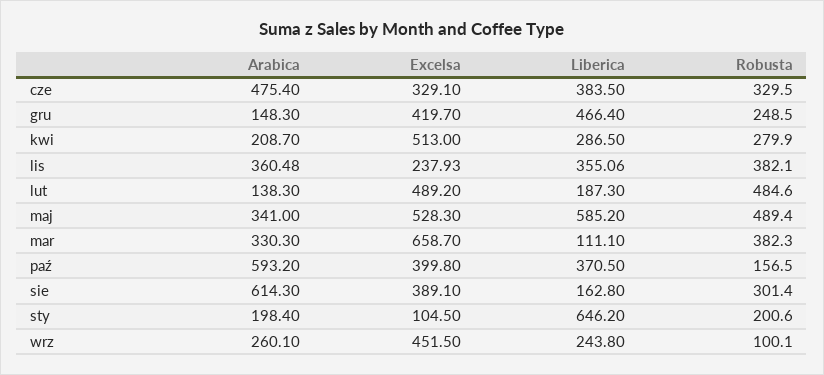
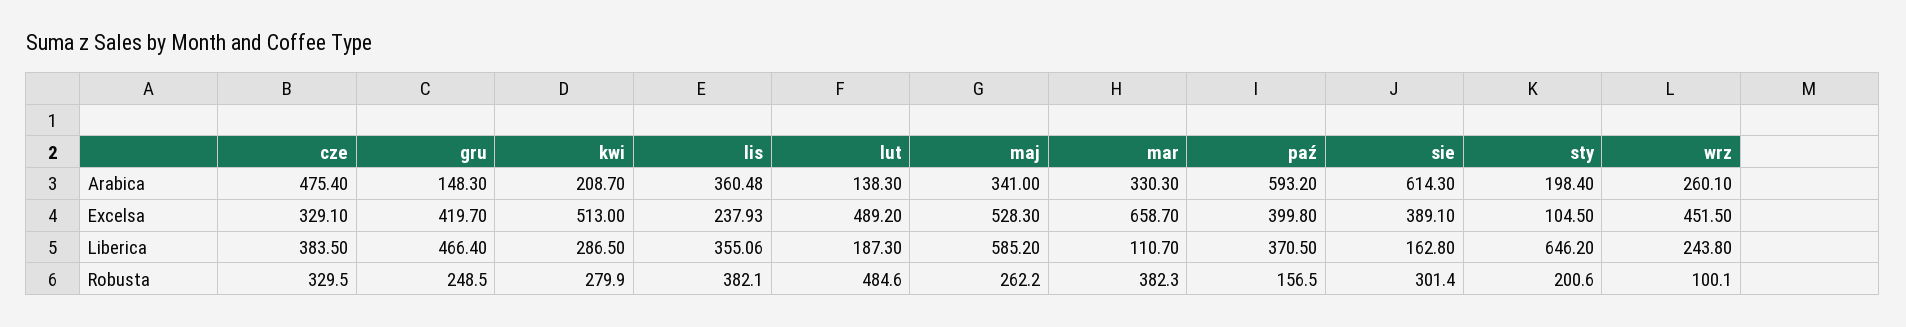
  {
    "Arabica": {
      "cze": 475.4,
      "gru": 148.3,
      "kwi": 208.7,
      "lis": 360.48,
      "lut": 138.3,
      "maj": 341,
      "mar": 330.3,
      "paź": 593.2,
      "sie": 614.3,
      "sty": 198.4,
      "wrz": 260.1
    },
    "Excelsa": {
      "cze": 329.1,
      "gru": 419.7,
      "kwi": 513,
      "lis": 237.93,
      "lut": 489.2,
      "maj": 528.3,
      "mar": 658.7,
      "paź": 399.8,
      "sie": 389.1,
      "sty": 104.5,
      "wrz": 451.5
    },
    "Liberica": {
      "cze": 383.5,
      "gru": 466.4,
      "kwi": 286.5,
      "lis": 355.06,
      "lut": 187.3,
      "maj": 585.2,
-     "mar": 111.1,
+     "mar": 110.7,
      "paź": 370.5,
      "sie": 162.8,
      "sty": 646.2,
      "wrz": 243.8
    },
    "Robusta": {
      "cze": 329.5,
      "gru": 248.5,
      "kwi": 279.9,
      "lis": 382.1,
      "lut": 484.6,
-     "maj": 489.4,
+     "maj": 262.2,
      "mar": 382.3,
      "paź": 156.5,
      "sie": 301.4,
      "sty": 200.6,
      "wrz": 100.1
    }
  }

